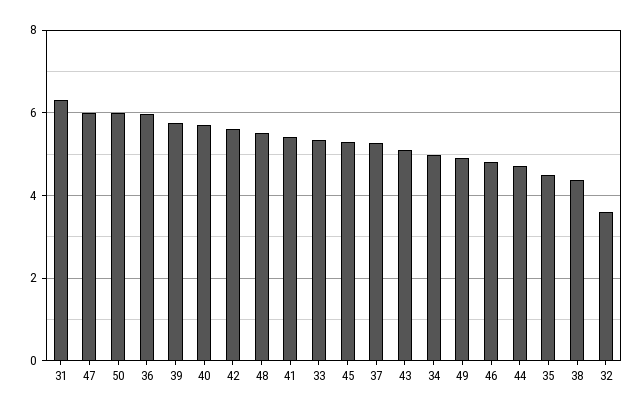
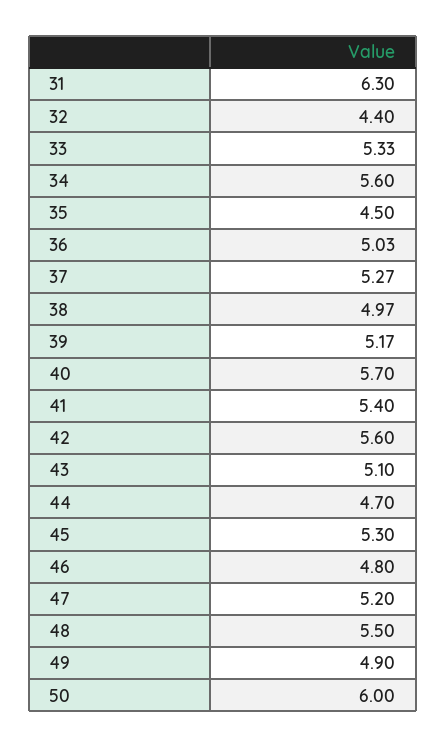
  {
    "31": 6.3,
-   "47": 6,
+   "47": 5.2,
    "50": 6,
-   "36": 6,
+   "36": 5.03,
-   "39": 5.8,
+   "39": 5.17,
    "40": 5.7,
    "42": 5.6,
    "48": 5.5,
    "41": 5.4,
    "33": 5.33,
    "45": 5.3,
    "37": 5.27,
    "43": 5.1,
-   "34": 5,
+   "34": 5.6,
    "49": 4.9,
    "46": 4.8,
    "44": 4.7,
    "35": 4.5,
-   "38": 4.4,
+   "38": 4.97,
-   "32": 3.6
+   "32": 4.4
  }

